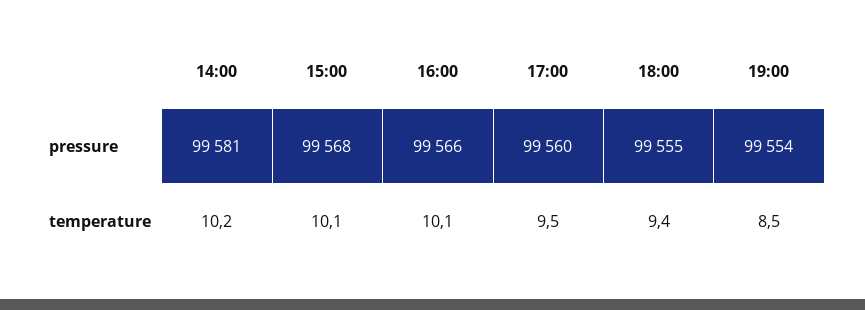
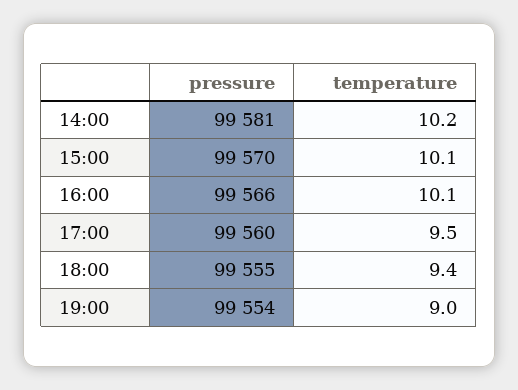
  {
    "14:00": {
      "pressure": 99581,
      "temperature": 10.2
    },
    "15:00": {
-     "pressure": 99568,
+     "pressure": 99570,
      "temperature": 10.1
    },
    "16:00": {
      "pressure": 99566,
      "temperature": 10.1
    },
    "17:00": {
      "pressure": 99560,
      "temperature": 9.5
    },
    "18:00": {
      "pressure": 99555,
      "temperature": 9.4
    },
    "19:00": {
      "pressure": 99554,
-     "temperature": 8.5
+     "temperature": 9
    }
  }

